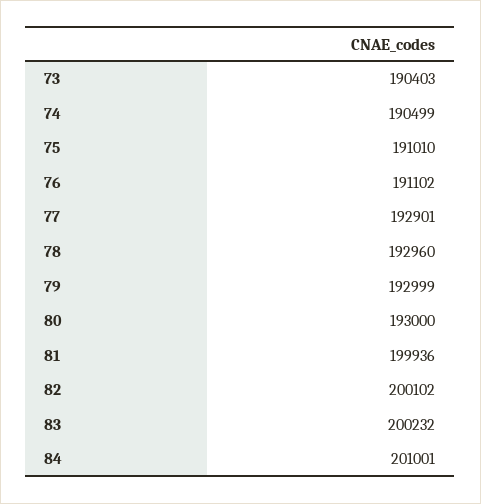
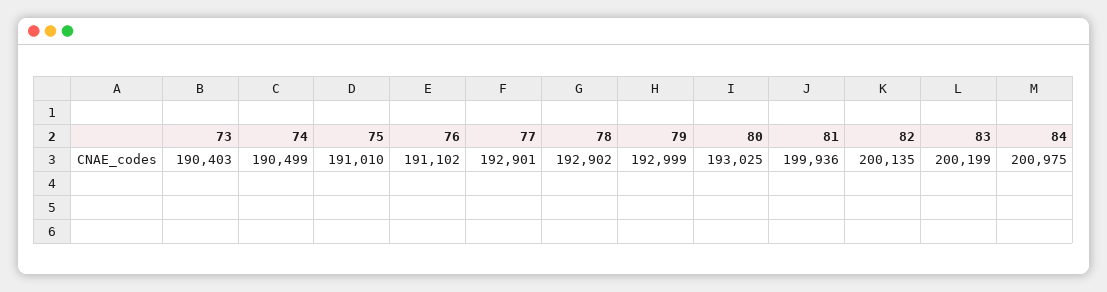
  {
    "73": 190403,
    "74": 190499,
    "75": 191010,
    "76": 191102,
    "77": 192901,
-   "78": 192960,
+   "78": 192902,
    "79": 192999,
-   "80": 193000,
+   "80": 193025,
    "81": 199936,
-   "82": 200102,
+   "82": 200135,
-   "83": 200232,
+   "83": 200199,
-   "84": 201001
+   "84": 200975
  }

